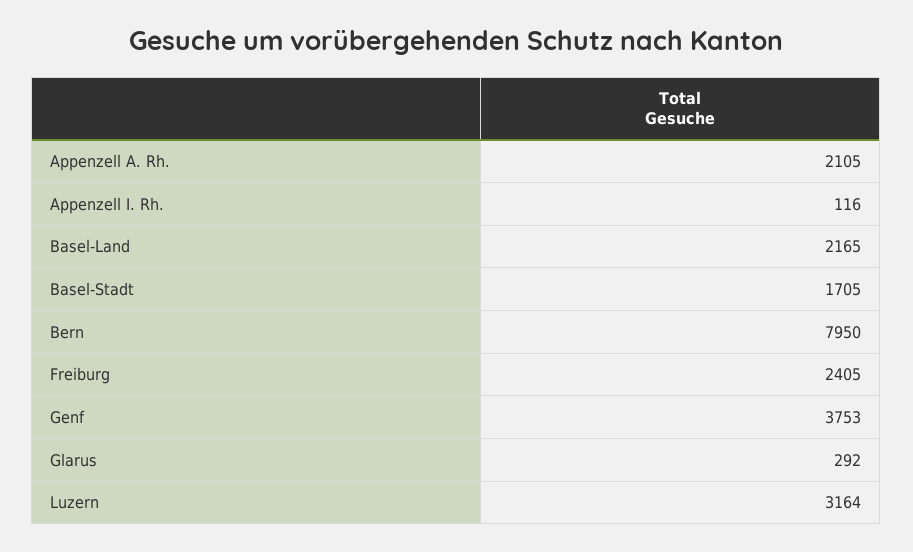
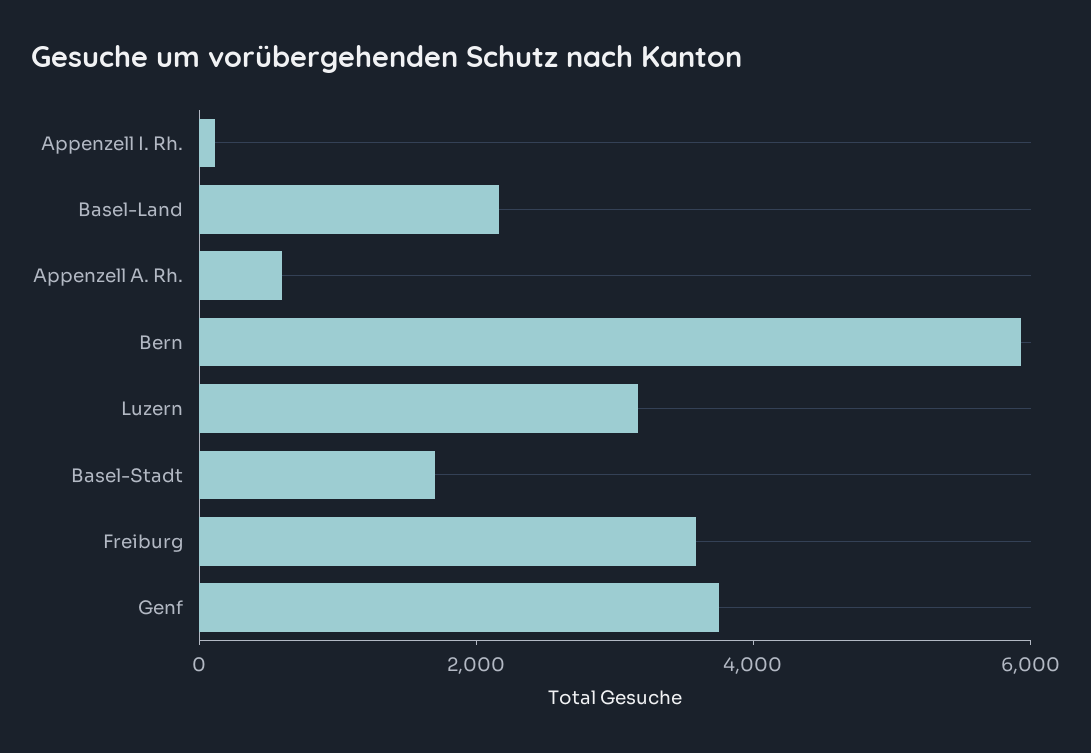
  {
-   "Appenzell A. Rh.": 2105,
+   "Appenzell A. Rh.": 500,
    "Appenzell I. Rh.": 116,
    "Basel-Land": 2165,
    "Basel-Stadt": 1705,
-   "Bern": 7950,
+   "Bern": 6000,
-   "Freiburg": 2405,
+   "Freiburg": 3500,
    "Genf": 3753,
-   "Glarus": 292,
    "Luzern": 3164
  }

